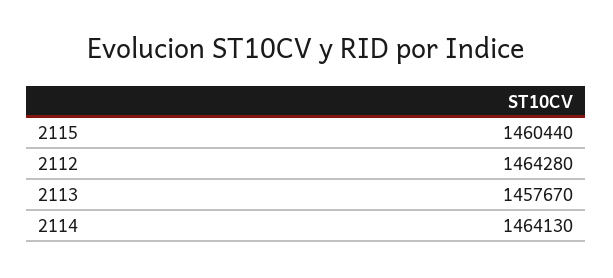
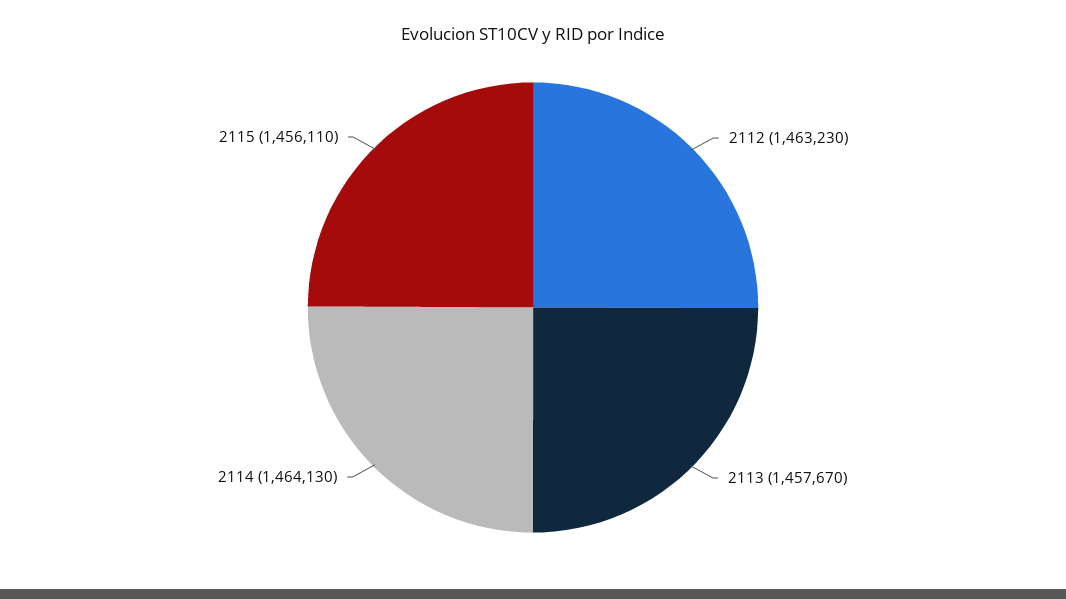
  {
-   "2115": 1460440,
+   "2115": 1456110,
-   "2112": 1464280,
+   "2112": 1463230,
    "2113": 1457670,
    "2114": 1464130
  }

